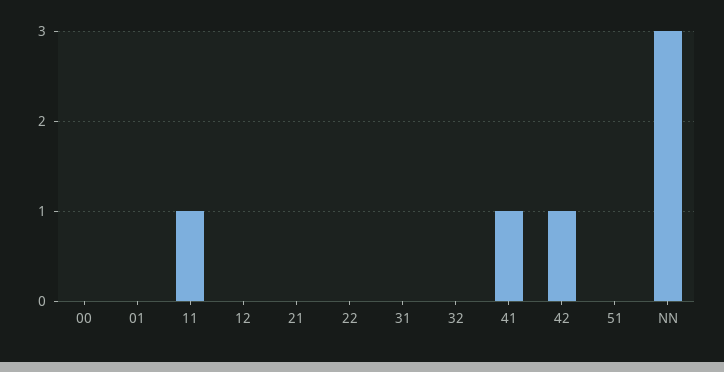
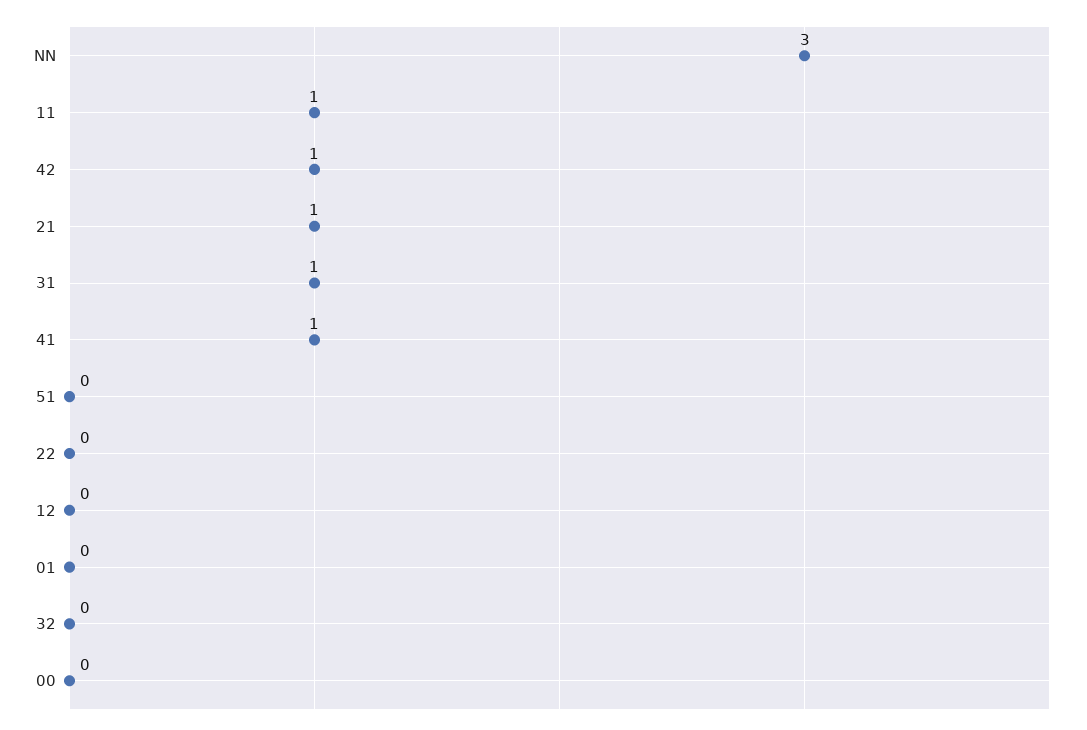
  {
    "00": 0,
    "01": 0,
    "11": 1,
    "12": 0,
-   "21": 0,
+   "21": 1,
    "22": 0,
-   "31": 0,
+   "31": 1,
    "32": 0,
    "41": 1,
    "42": 1,
    "51": 0,
    "NN": 3
  }

